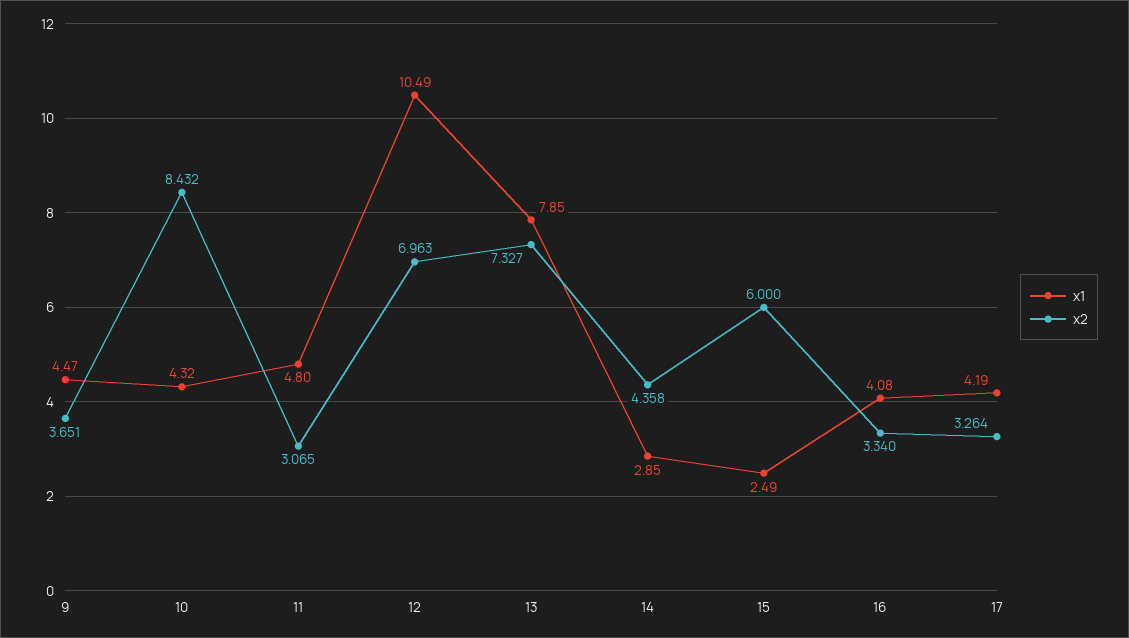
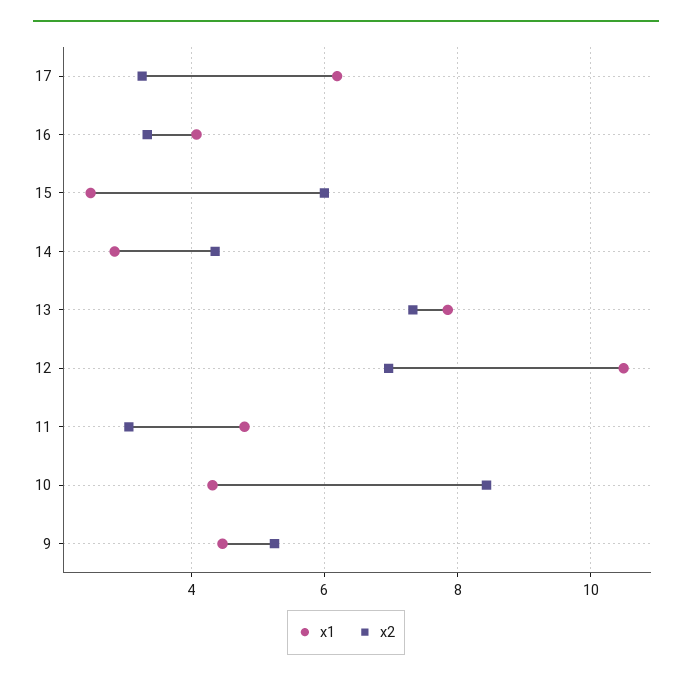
  {
    "x1": {
      "9": 4.47,
      "10": 4.32,
      "11": 4.8,
      "12": 10.49,
      "13": 7.85,
      "14": 2.85,
      "15": 2.49,
      "16": 4.08,
-     "17": 4.19
+     "17": 6.2
    },
    "x2": {
-     "9": 3.651,
+     "9": 5.2,
      "10": 8.432,
      "11": 3.065,
      "12": 6.963,
      "13": 7.327,
      "14": 4.358,
      "15": 6,
      "16": 3.34,
      "17": 3.264
    }
  }

